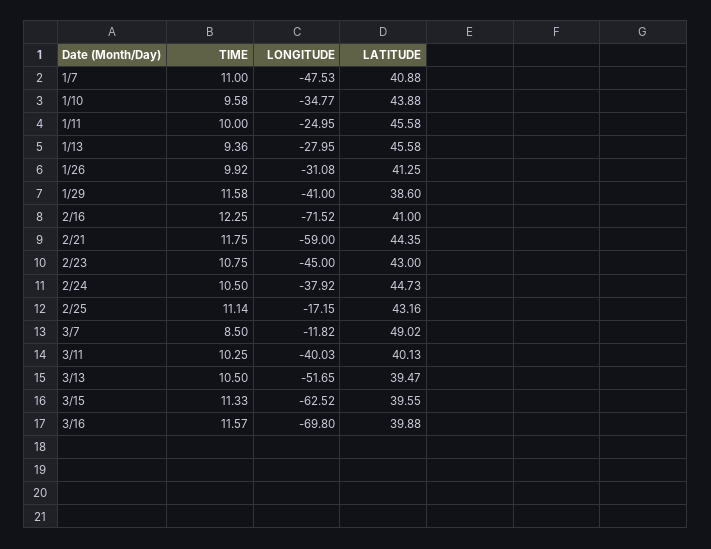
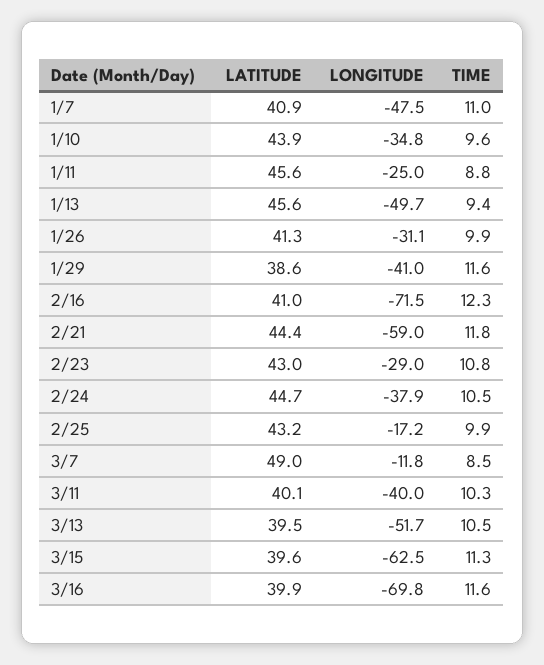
  {
    "TIME": {
      "1/7": 11,
      "1/10": 9.58,
-     "1/11": 10,
+     "1/11": 8.8,
      "1/13": 9.36,
      "1/26": 9.92,
      "1/29": 11.58,
      "2/16": 12.25,
      "2/21": 11.75,
      "2/23": 10.75,
      "2/24": 10.5,
-     "2/25": 11.14,
+     "2/25": 9.9,
      "3/7": 8.5,
      "3/11": 10.25,
      "3/13": 10.5,
      "3/15": 11.33,
      "3/16": 11.57
    },
    "LONGITUDE": {
      "1/7": -47.53,
      "1/10": -34.77,
      "1/11": -24.95,
-     "1/13": -27.95,
+     "1/13": -49.7,
      "1/26": -31.08,
      "1/29": -41,
      "2/16": -71.52,
      "2/21": -59,
-     "2/23": -45,
+     "2/23": -29,
      "2/24": -37.92,
      "2/25": -17.15,
      "3/7": -11.82,
      "3/11": -40.03,
      "3/13": -51.65,
      "3/15": -62.52,
      "3/16": -69.8
    },
    "LATITUDE": {
      "1/7": 40.88,
      "1/10": 43.88,
      "1/11": 45.58,
      "1/13": 45.58,
      "1/26": 41.25,
      "1/29": 38.6,
      "2/16": 41,
      "2/21": 44.35,
      "2/23": 43,
      "2/24": 44.73,
      "2/25": 43.16,
      "3/7": 49.02,
      "3/11": 40.13,
      "3/13": 39.47,
      "3/15": 39.55,
      "3/16": 39.88
    }
  }

